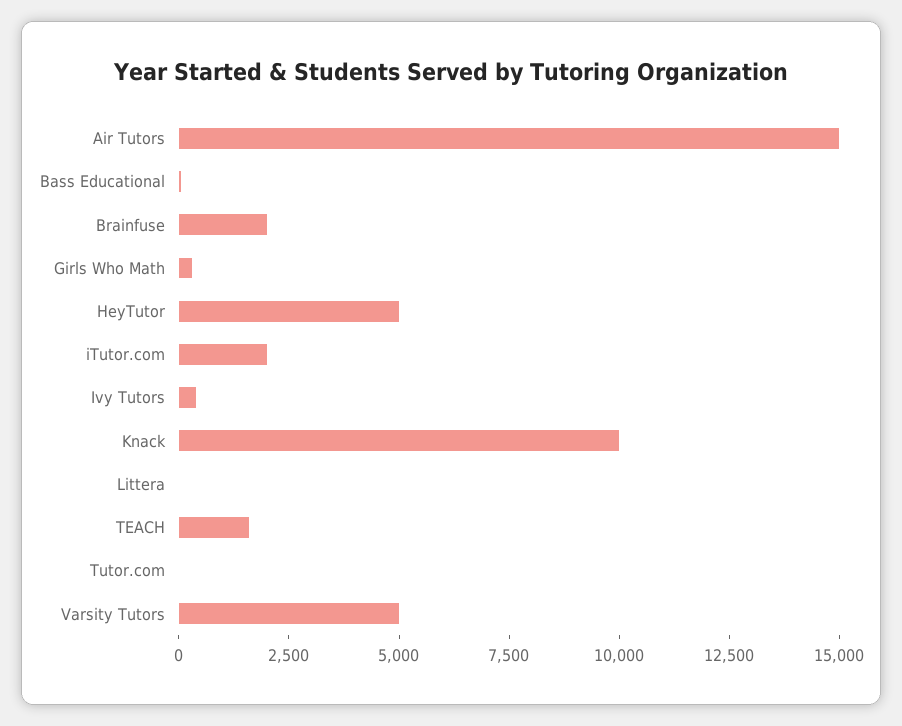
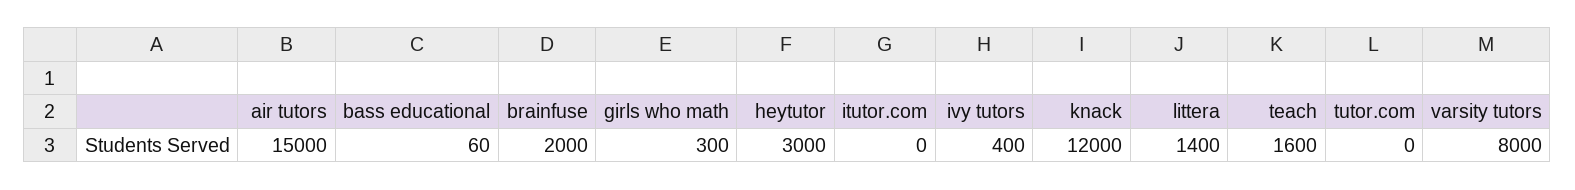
  {
    "Air Tutors": 15000,
    "Bass Educational": 60,
    "Brainfuse": 2000,
    "Girls Who Math": 300,
-   "HeyTutor": 5000,
+   "HeyTutor": 3000,
-   "iTutor.com": 2000,
+   "iTutor.com": 0,
    "Ivy Tutors": 400,
-   "Knack": 10000,
+   "Knack": 12000,
-   "Littera": 0,
+   "Littera": 1400,
    "TEACH": 1600,
    "Tutor.com": 0,
-   "Varsity Tutors": 5000
+   "Varsity Tutors": 8000
  }

